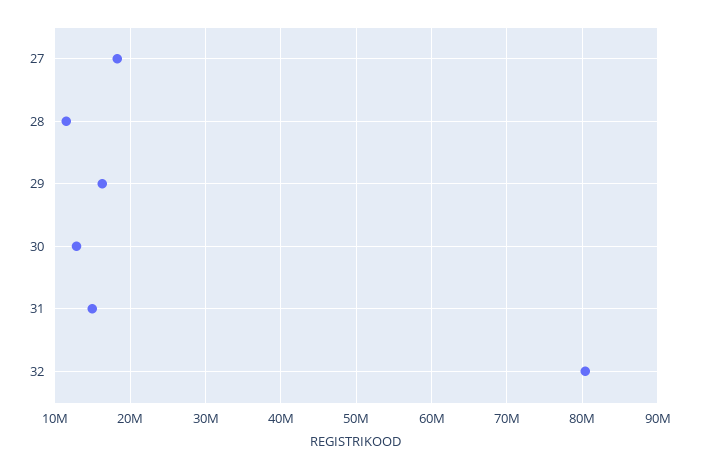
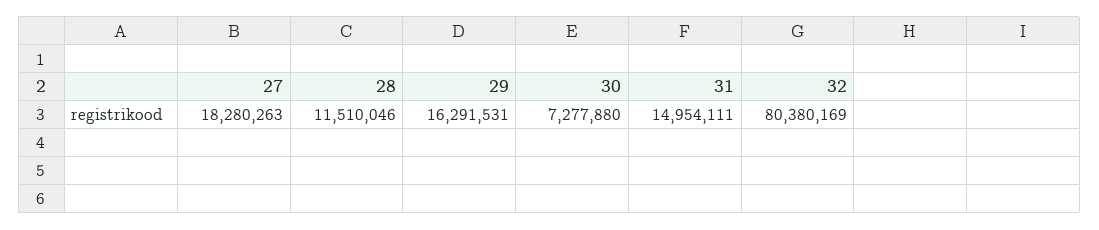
  {
    "27": 18280263,
    "28": 11510046,
    "29": 16291531,
-   "30": 13000000,
+   "30": 7277880,
    "31": 14954111,
    "32": 80380169
  }

